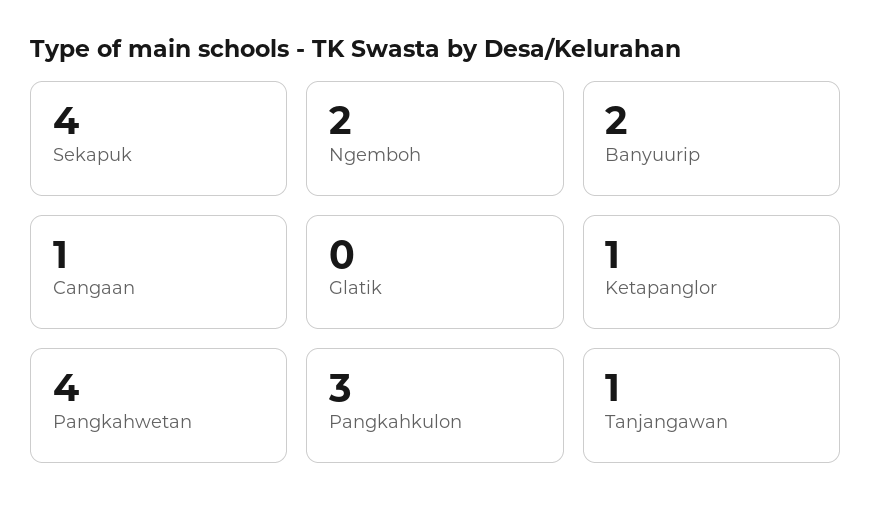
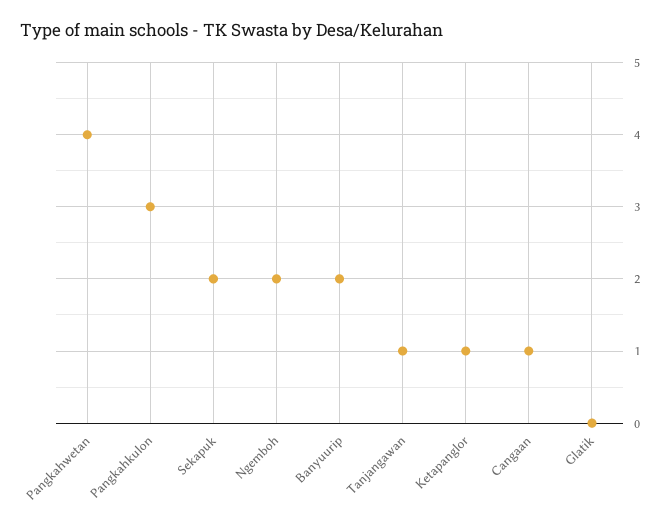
  {
-   "Sekapuk": 4,
+   "Sekapuk": 2,
    "Ngemboh": 2,
    "Banyuurip": 2,
    "Cangaan": 1,
    "Glatik": 0,
    "Ketapanglor": 1,
    "Pangkahwetan": 4,
    "Pangkahkulon": 3,
    "Tanjangawan": 1
  }

